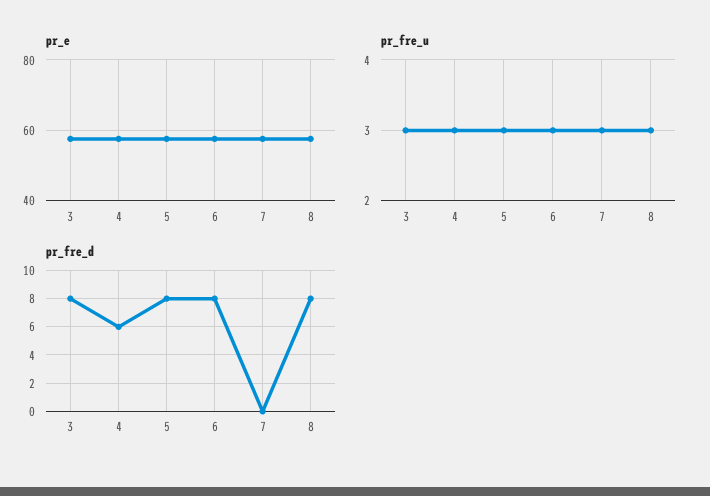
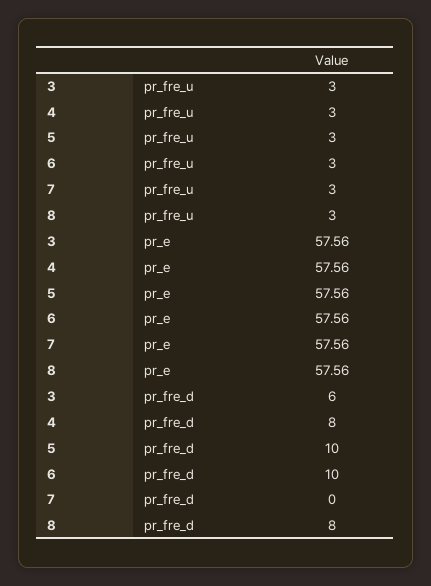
  {
    "pr_e": {
      "3": 57.56,
      "4": 57.56,
      "5": 57.56,
      "6": 57.56,
      "7": 57.56,
      "8": 57.56
    },
    "pr_fre_u": {
      "3": 3,
      "4": 3,
      "5": 3,
      "6": 3,
      "7": 3,
      "8": 3
    },
    "pr_fre_d": {
-     "3": 8,
+     "3": 6,
-     "4": 6,
+     "4": 8,
-     "5": 8,
+     "5": 10,
-     "6": 8,
+     "6": 10,
      "7": 0,
      "8": 8
    }
  }

